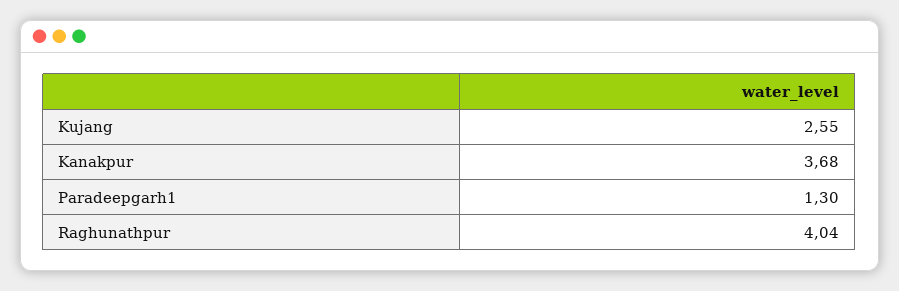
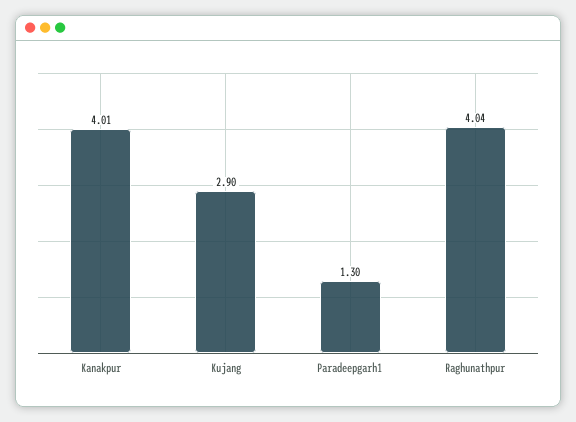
  {
-   "Kujang": 2.55,
+   "Kujang": 2.9,
-   "Kanakpur": 3.68,
+   "Kanakpur": 4.01,
    "Paradeepgarh1": 1.3,
    "Raghunathpur": 4.04
  }

